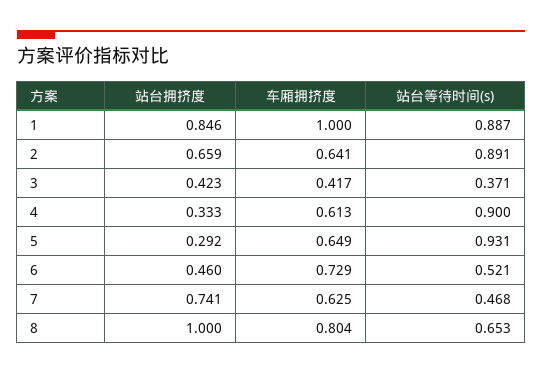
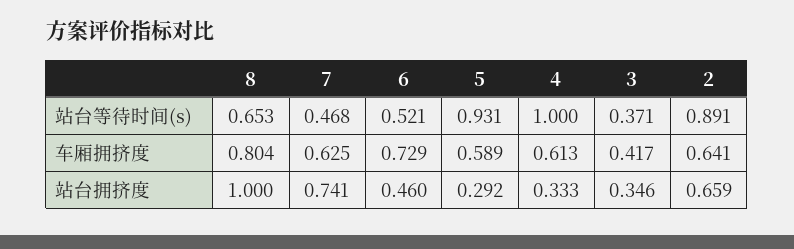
  {
    "站台拥挤度": {
-     "1": 0.846,
      "2": 0.659,
-     "3": 0.423,
+     "3": 0.346,
      "4": 0.333,
      "5": 0.292,
      "6": 0.46,
      "7": 0.741,
      "8": 1
    },
    "车厢拥挤度": {
-     "1": 1,
      "2": 0.641,
      "3": 0.417,
      "4": 0.613,
-     "5": 0.649,
+     "5": 0.589,
      "6": 0.729,
      "7": 0.625,
      "8": 0.804
    },
    "站台等待时间(s)": {
-     "1": 0.887,
      "2": 0.891,
      "3": 0.371,
-     "4": 0.9,
+     "4": 1,
      "5": 0.931,
      "6": 0.521,
      "7": 0.468,
      "8": 0.653
    }
  }

